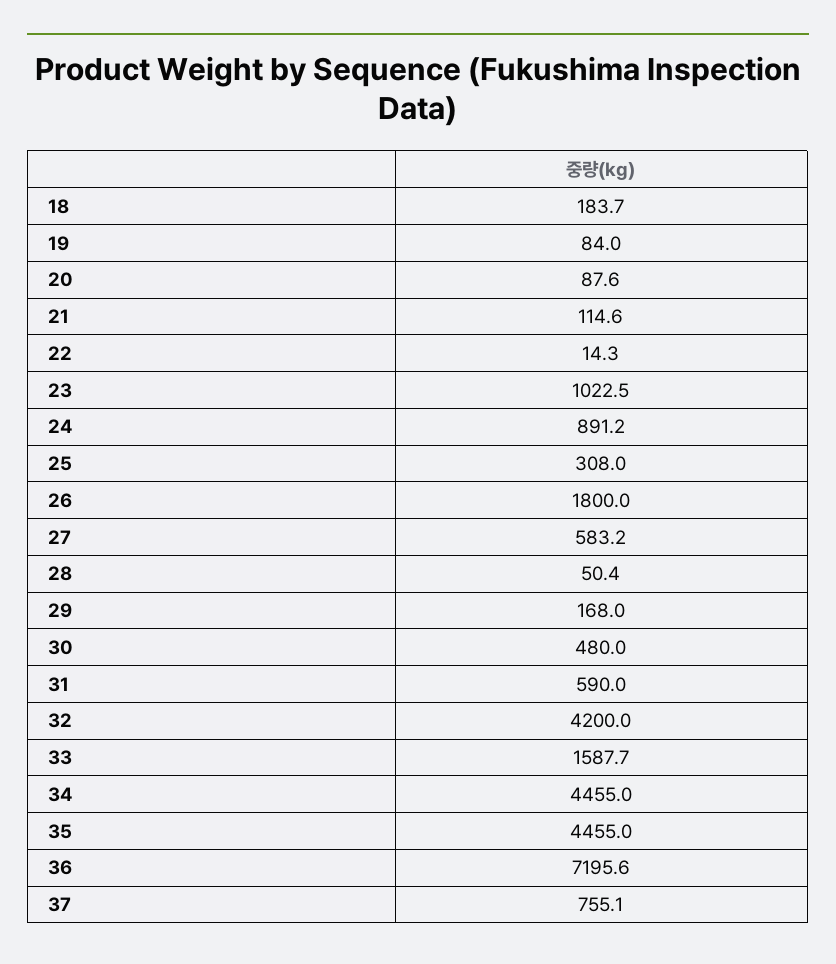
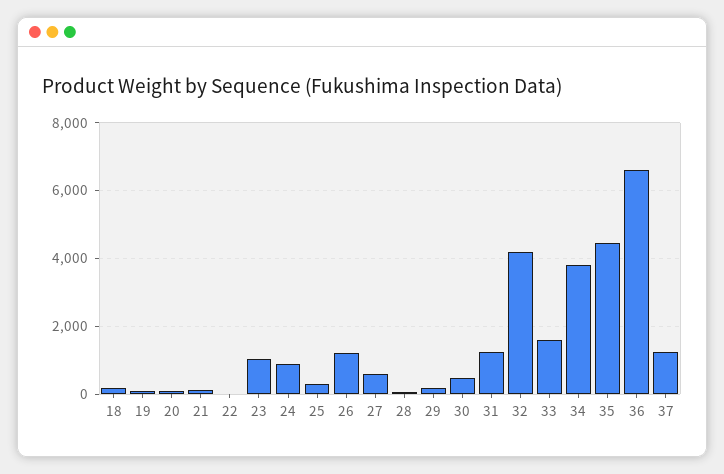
  {
    "18": 183.7,
    "19": 84,
    "20": 87.6,
    "21": 114.6,
    "22": 14.3,
    "23": 1022.5,
    "24": 891.2,
    "25": 308,
-   "26": 1800,
+   "26": 1200,
    "27": 583.2,
    "28": 50.4,
    "29": 168,
    "30": 480,
-   "31": 590,
+   "31": 1200,
    "32": 4200,
    "33": 1587.7,
-   "34": 4455,
+   "34": 3800,
    "35": 4455,
-   "36": 7195.6,
+   "36": 6600,
-   "37": 755.1
+   "37": 1200
  }

